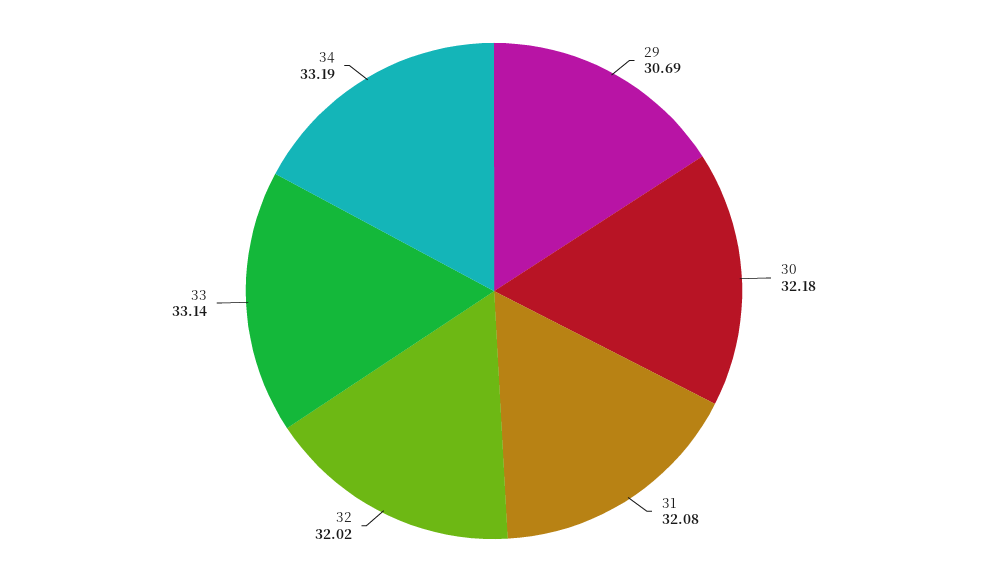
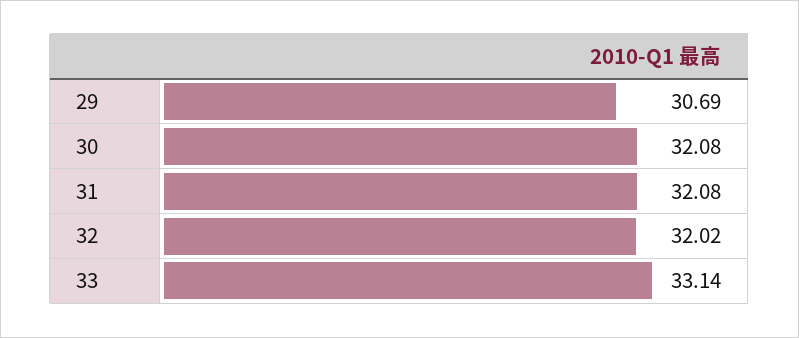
  {
    "29": 30.69,
-   "30": 32.18,
+   "30": 32.08,
    "31": 32.08,
    "32": 32.02,
-   "33": 33.14,
+   "33": 33.14
-   "34": 33.19
  }

